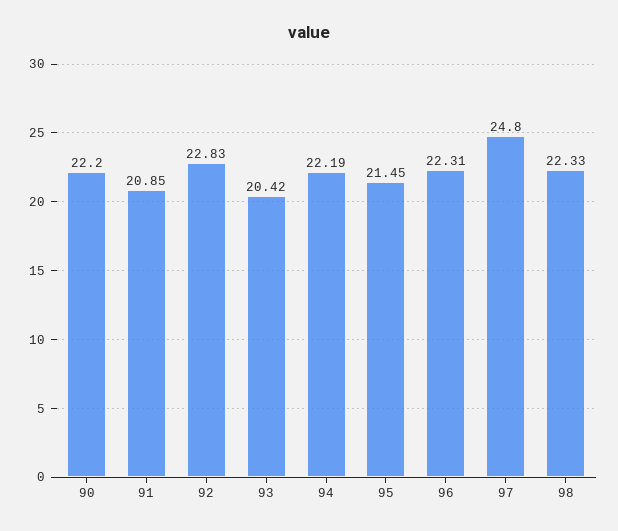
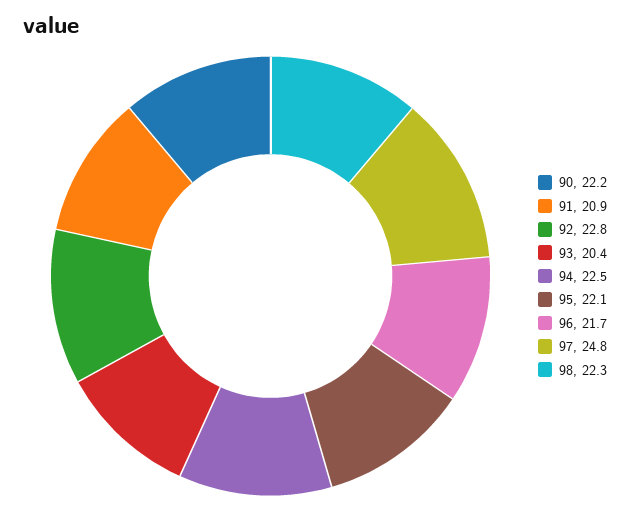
  {
    "90": 22.2,
    "91": 20.85,
    "92": 22.83,
    "93": 20.42,
-   "94": 22.19,
+   "94": 22.5,
-   "95": 21.45,
+   "95": 22.1,
-   "96": 22.31,
+   "96": 21.7,
    "97": 24.8,
    "98": 22.33
  }

